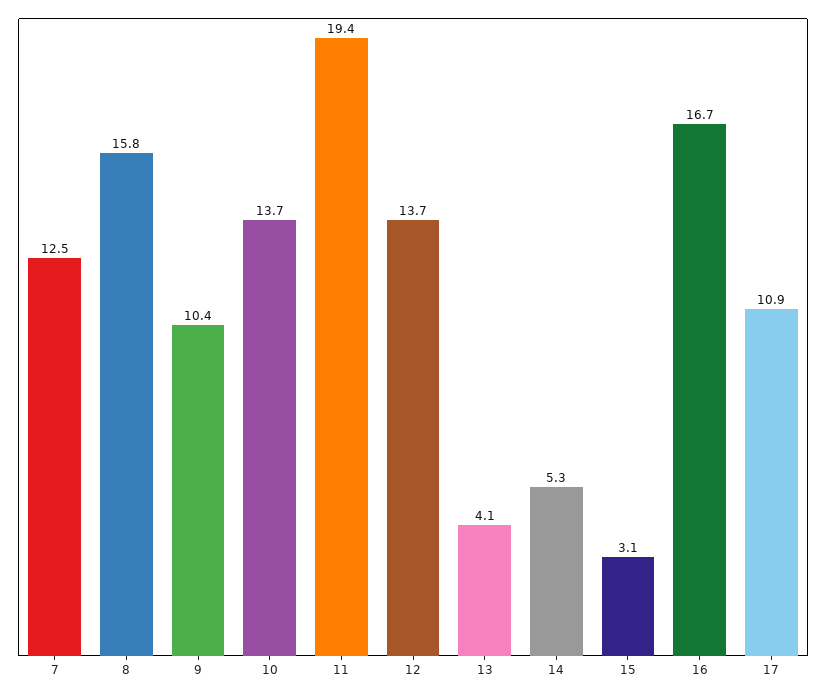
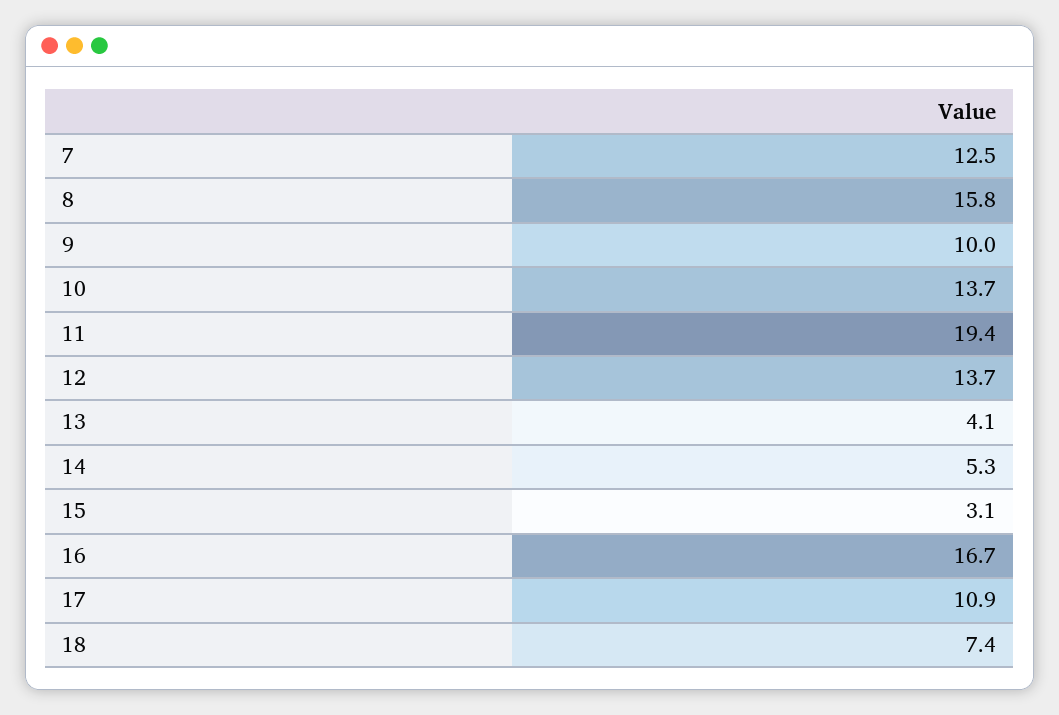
  {
    "7": 12.5,
    "8": 15.8,
-   "9": 10.4,
+   "9": 10,
    "10": 13.7,
    "11": 19.4,
    "12": 13.7,
    "13": 4.1,
    "14": 5.3,
    "15": 3.1,
    "16": 16.7,
-   "17": 10.9
+   "17": 10.9,
+   "18": 7.4
  }

